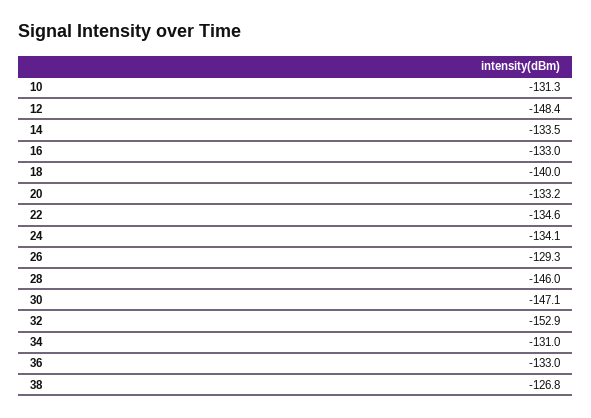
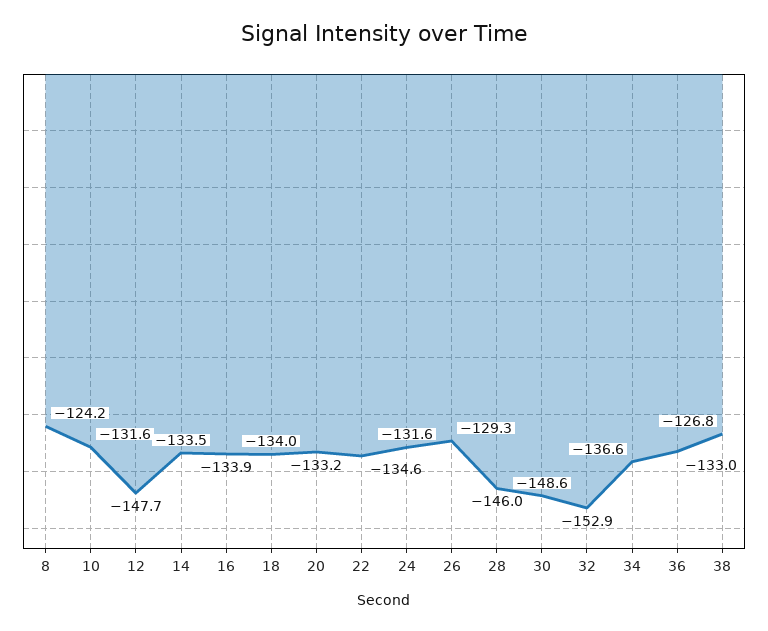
  {
-   "10": -131.3,
+   "10": -131.6,
-   "12": -148.4,
+   "12": -147.7,
    "14": -133.5,
-   "16": -133,
+   "16": -133.9,
-   "18": -140,
+   "18": -134,
    "20": -133.2,
    "22": -134.6,
-   "24": -134.1,
+   "24": -131.6,
    "26": -129.3,
    "28": -146,
-   "30": -147.1,
+   "30": -148.6,
    "32": -152.9,
-   "34": -131,
+   "34": -136.6,
    "36": -133,
-   "38": -126.8
+   "38": -126.8,
+   "8": -124.2
  }

